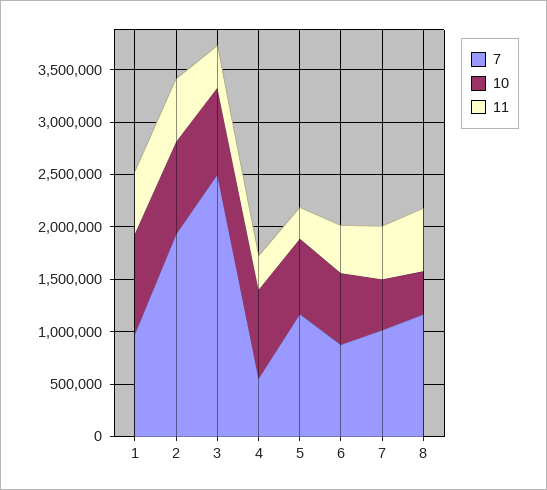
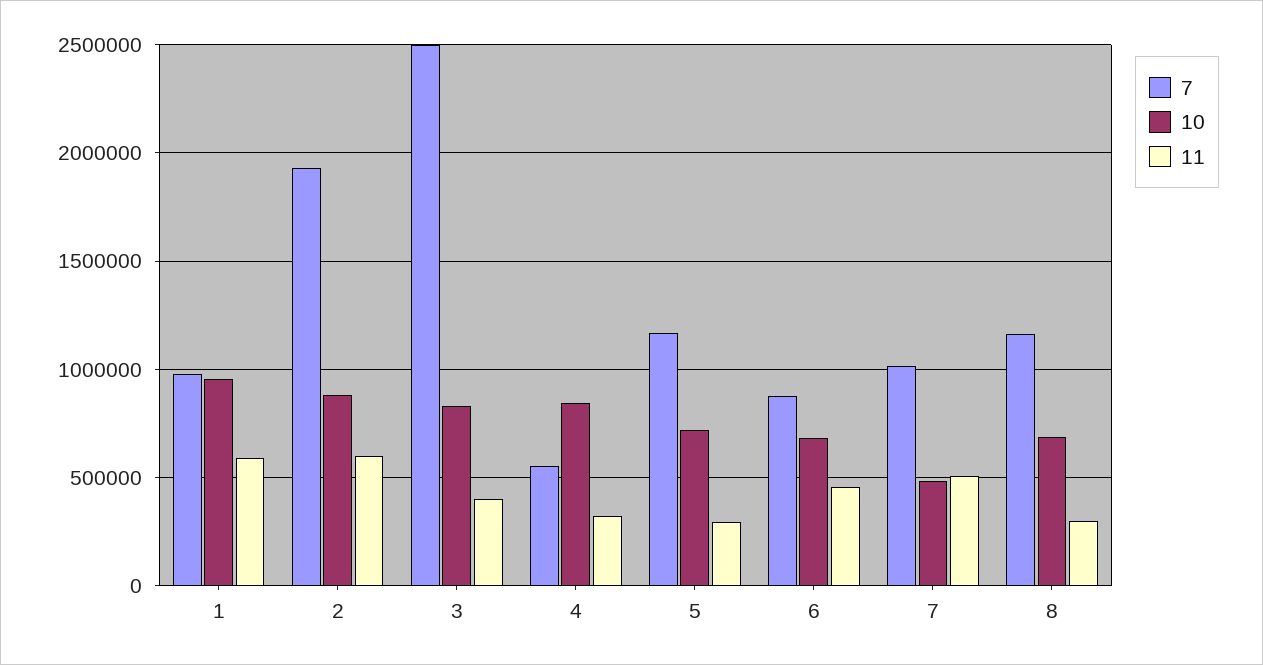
  {
    "7": {
      "1": 1000000,
      "2": 1950000,
      "3": 2500000,
      "4": 550000,
      "5": 1150000,
      "6": 900000,
      "7": 1000000,
      "8": 1150000
    },
    "10": {
      "1": 950000,
      "2": 900000,
      "3": 850000,
      "4": 850000,
      "5": 700000,
      "6": 700000,
      "7": 500000,
-     "8": 400000
+     "8": 700000
    },
    "11": {
      "1": 600000,
      "2": 600000,
      "3": 400000,
      "4": 300000,
      "5": 300000,
      "6": 450000,
      "7": 500000,
-     "8": 600000
+     "8": 300000
    }
  }

